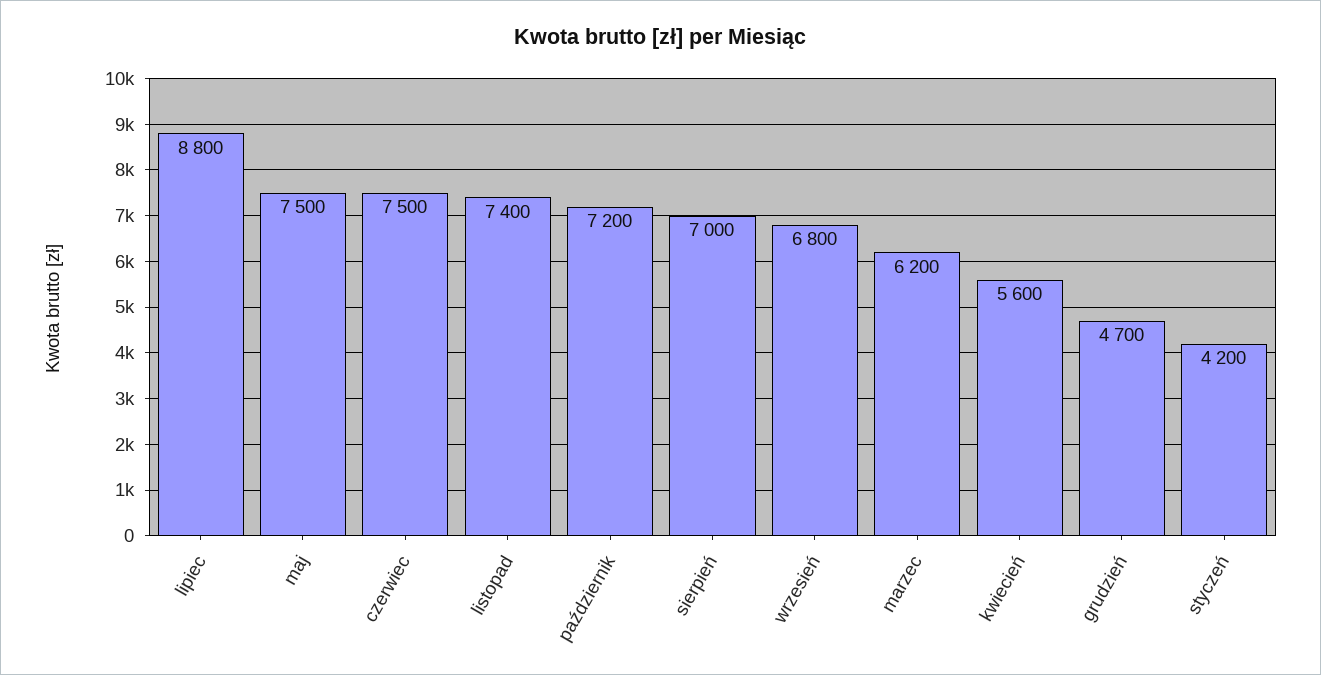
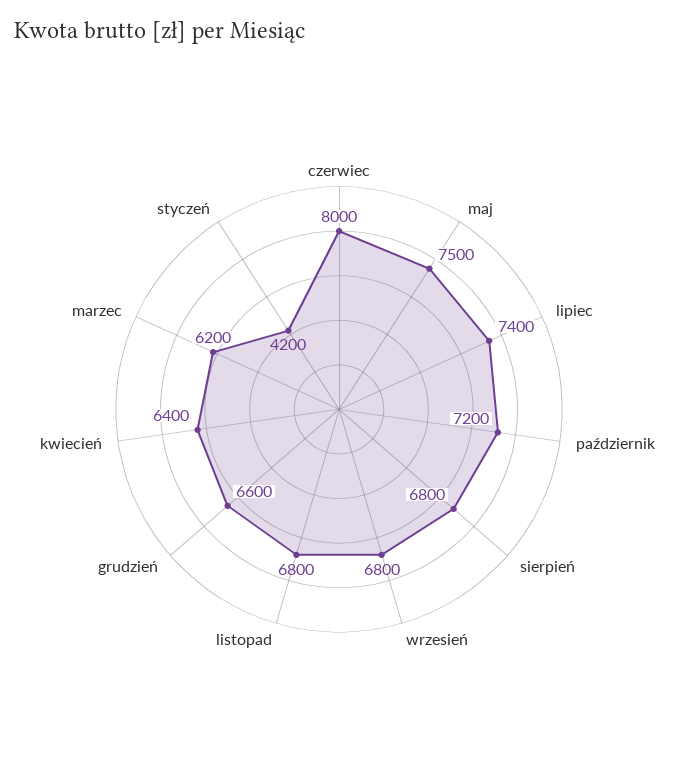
  {
-   "lipiec": 8800,
+   "lipiec": 7400,
    "maj": 7500,
-   "czerwiec": 7500,
+   "czerwiec": 8000,
-   "listopad": 7400,
+   "listopad": 6800,
    "październik": 7200,
-   "sierpień": 7000,
+   "sierpień": 6800,
    "wrzesień": 6800,
    "marzec": 6200,
-   "kwiecień": 5600,
+   "kwiecień": 6400,
-   "grudzień": 4700,
+   "grudzień": 6600,
    "styczeń": 4200
  }

